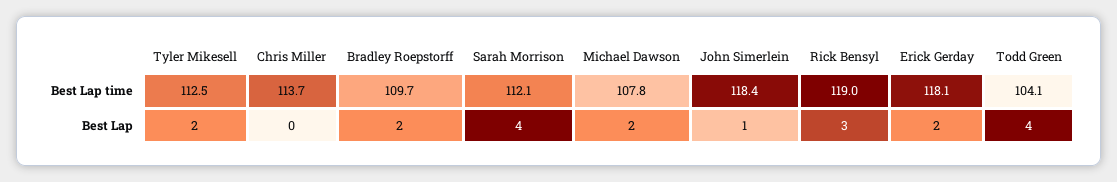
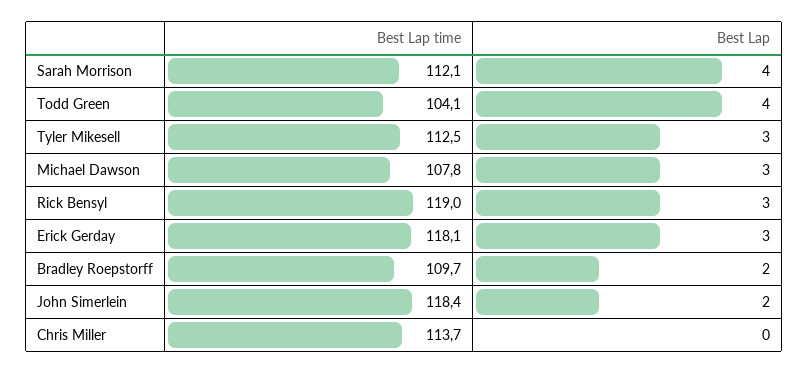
  {
    "Tyler Mikesell": {
      "Best Lap time": 112.5,
-     "Best Lap": 2
+     "Best Lap": 3
    },
    "Chris Miller": {
      "Best Lap time": 113.7,
      "Best Lap": 0
    },
    "Bradley Roepstorff": {
      "Best Lap time": 109.7,
      "Best Lap": 2
    },
    "Sarah Morrison": {
      "Best Lap time": 112.1,
      "Best Lap": 4
    },
    "Michael Dawson": {
      "Best Lap time": 107.8,
-     "Best Lap": 2
+     "Best Lap": 3
    },
    "John Simerlein": {
      "Best Lap time": 118.4,
-     "Best Lap": 1
+     "Best Lap": 2
    },
    "Rick Bensyl": {
      "Best Lap time": 119,
      "Best Lap": 3
    },
    "Erick Gerday": {
      "Best Lap time": 118.1,
-     "Best Lap": 2
+     "Best Lap": 3
    },
    "Todd Green": {
      "Best Lap time": 104.1,
      "Best Lap": 4
    }
  }

